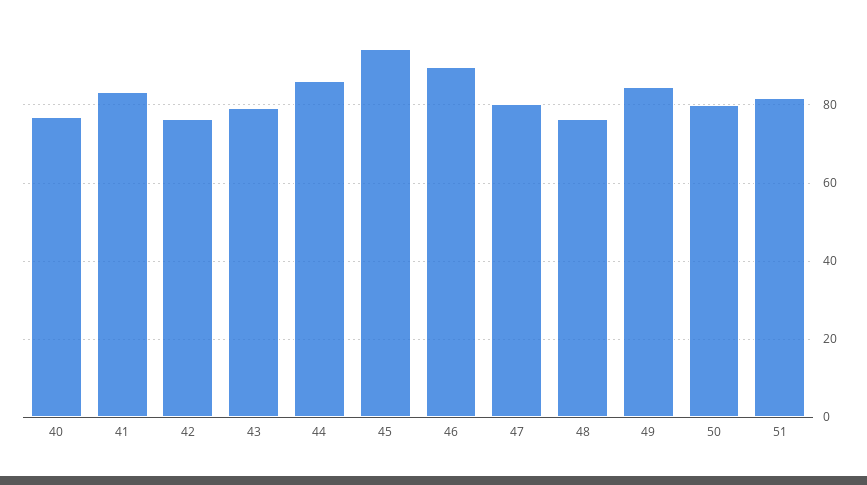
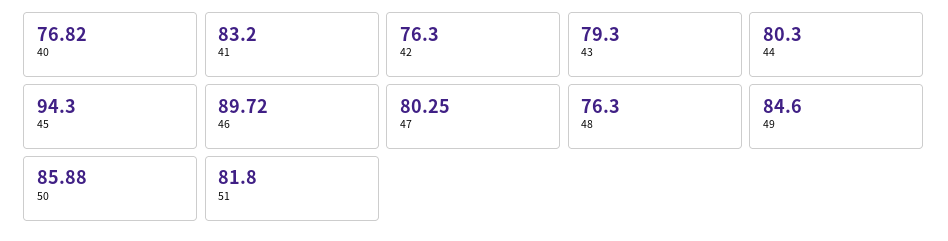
  {
    "40": 76.82,
    "41": 83.2,
    "42": 76.3,
    "43": 79.3,
-   "44": 86,
+   "44": 80.3,
    "45": 94.3,
    "46": 89.72,
    "47": 80.25,
    "48": 76.3,
    "49": 84.6,
-   "50": 80,
+   "50": 85.88,
    "51": 81.8
  }

